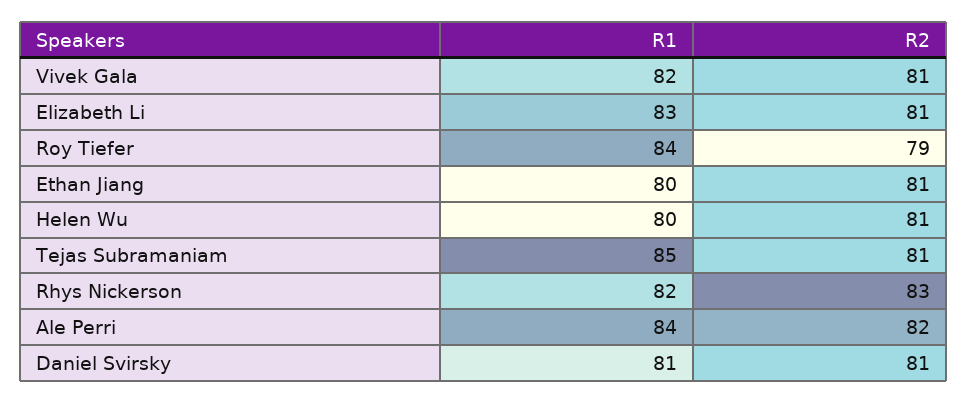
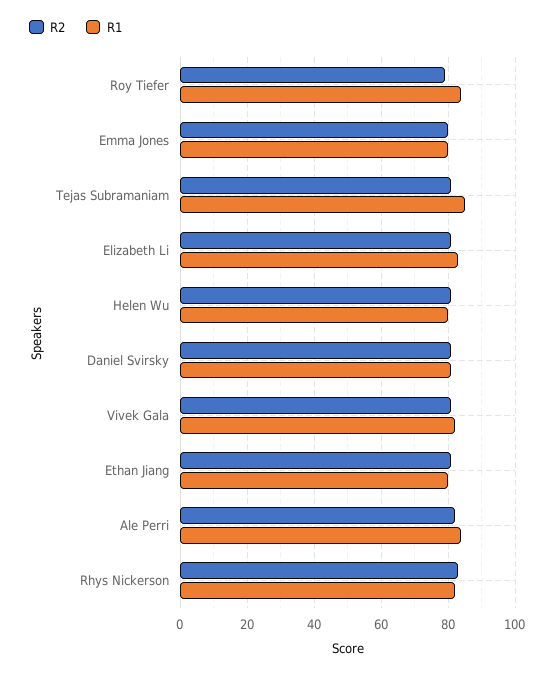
  {
    "R1": {
      "Vivek Gala": 82,
      "Elizabeth Li": 83,
      "Roy Tiefer": 84,
      "Ethan Jiang": 80,
      "Helen Wu": 80,
      "Tejas Subramaniam": 85,
      "Rhys Nickerson": 82,
      "Ale Perri": 84,
-     "Daniel Svirsky": 81
+     "Daniel Svirsky": 81,
+     "Emma Jones": 80
    },
    "R2": {
      "Vivek Gala": 81,
      "Elizabeth Li": 81,
      "Roy Tiefer": 79,
      "Ethan Jiang": 81,
      "Helen Wu": 81,
      "Tejas Subramaniam": 81,
      "Rhys Nickerson": 83,
      "Ale Perri": 82,
-     "Daniel Svirsky": 81
+     "Daniel Svirsky": 81,
+     "Emma Jones": 80
    }
  }

